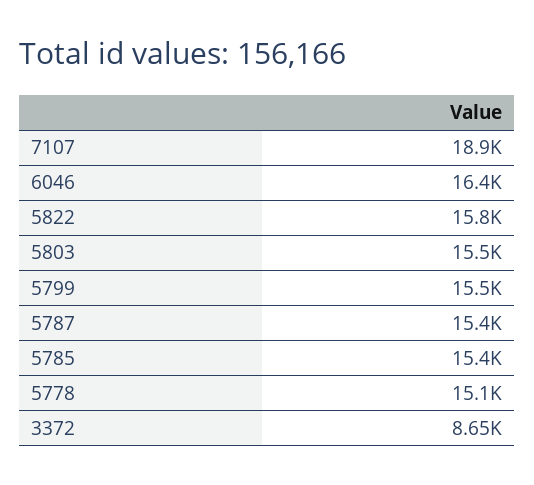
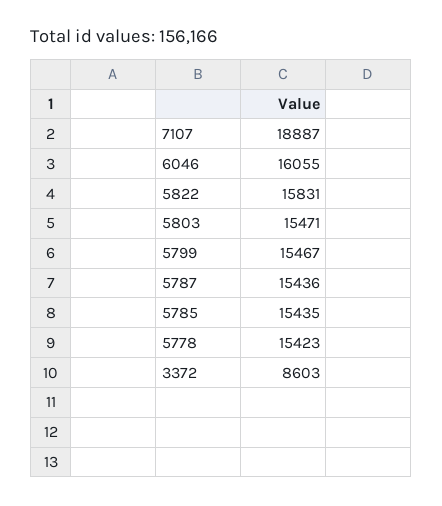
  {
    "7107": 18887,
-   "6046": 16400,
+   "6046": 16055,
    "5822": 15831,
    "5803": 15471,
    "5799": 15467,
    "5787": 15436,
    "5785": 15435,
-   "5778": 15100,
+   "5778": 15423,
-   "3372": 8650
+   "3372": 8603
  }

